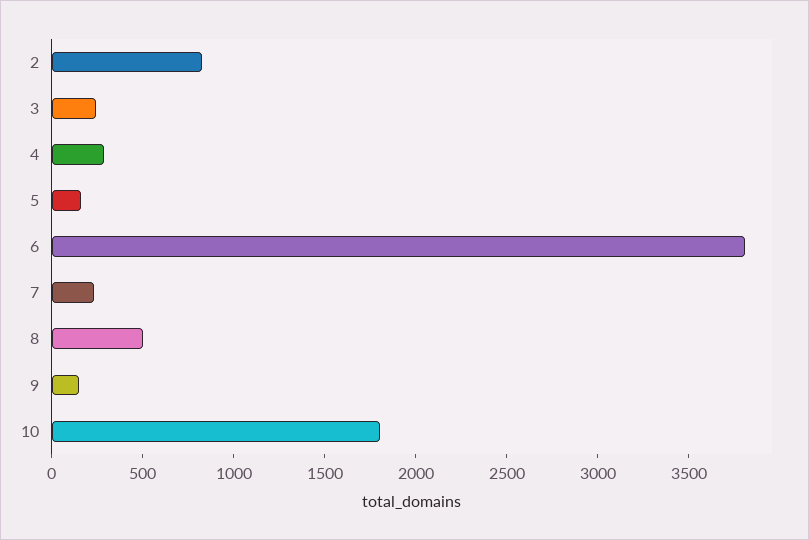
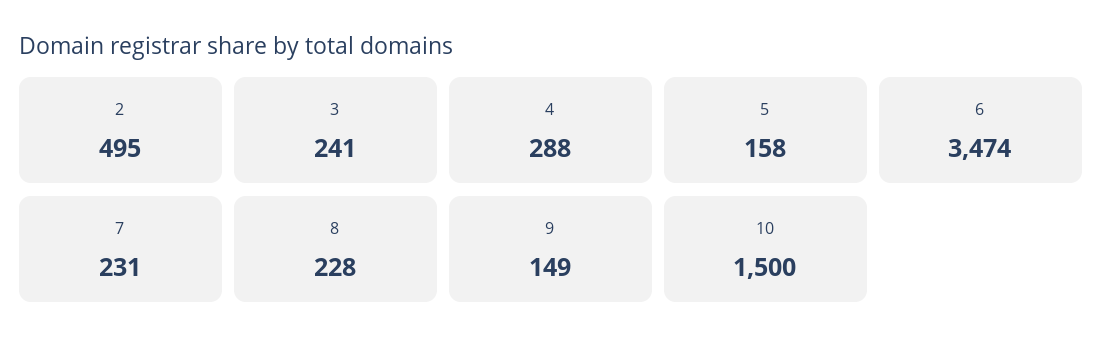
  {
-   "2": 800,
+   "2": 495,
    "3": 241,
    "4": 288,
    "5": 158,
-   "6": 3800,
+   "6": 3474,
    "7": 231,
-   "8": 500,
+   "8": 228,
    "9": 149,
-   "10": 1800
+   "10": 1500
  }

